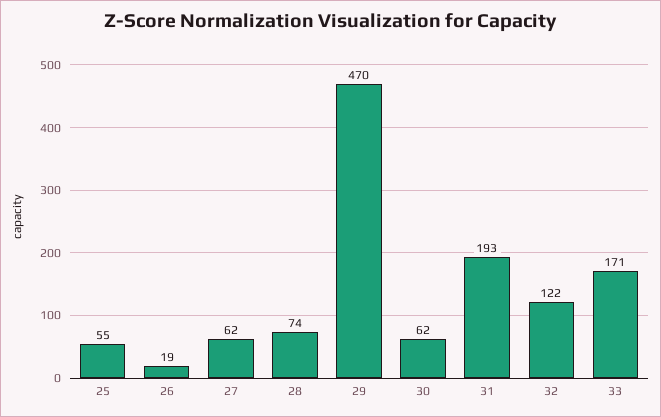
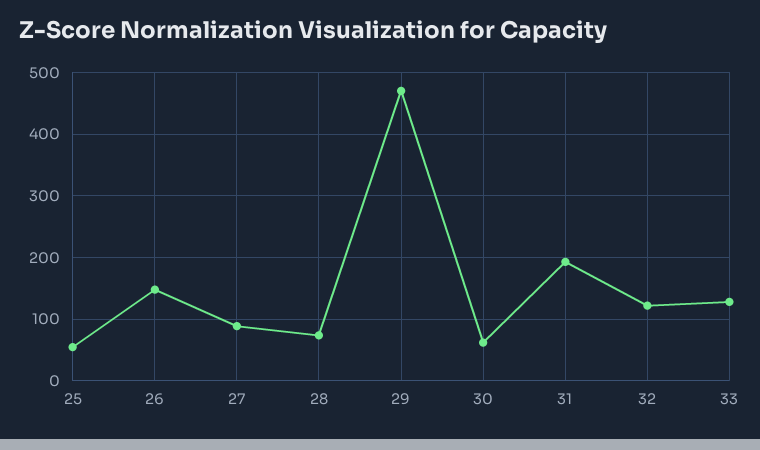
  {
    "25": 55,
-   "26": 19,
+   "26": 150,
-   "27": 62,
+   "27": 90,
    "28": 74,
    "29": 470,
    "30": 62,
    "31": 193,
    "32": 122,
-   "33": 171
+   "33": 130
  }

